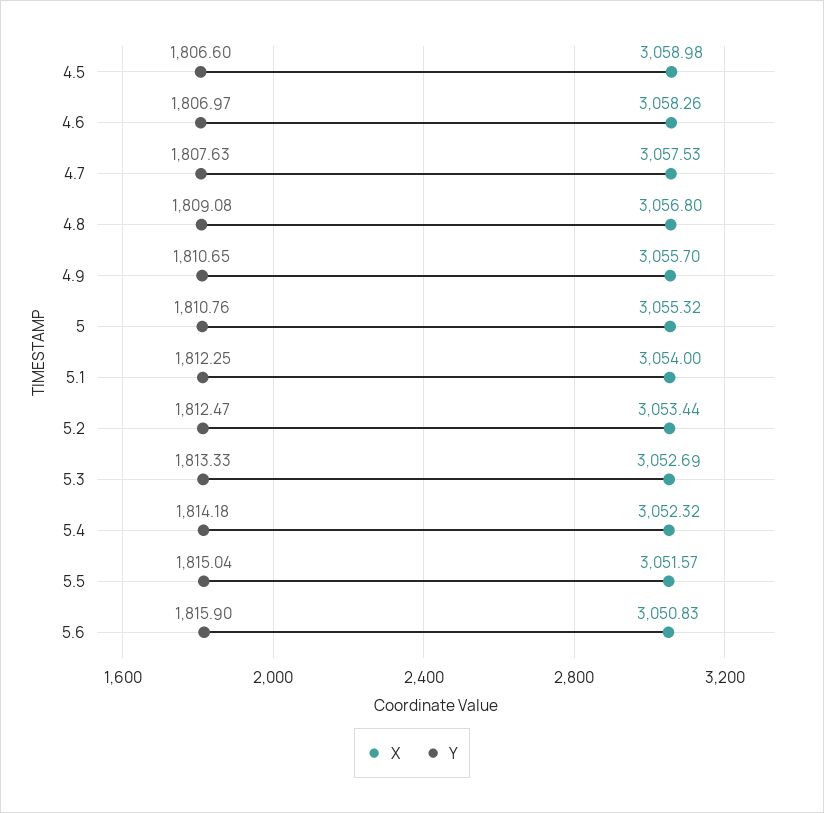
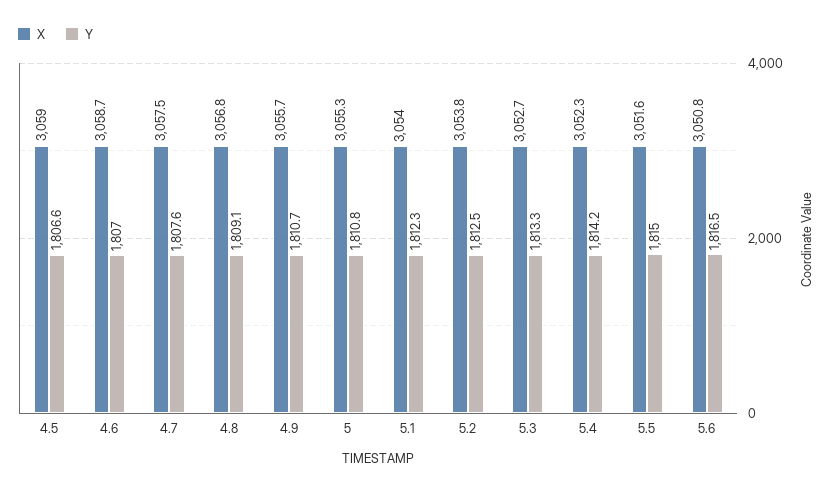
  {
    "X": {
      "4.5": 3058.98,
-     "4.6": 3058.26,
+     "4.6": 3058.7,
      "4.7": 3057.53,
      "4.8": 3056.8,
      "4.9": 3055.7,
      "5": 3055.32,
      "5.1": 3054,
-     "5.2": 3053.44,
+     "5.2": 3053.8,
      "5.3": 3052.69,
      "5.4": 3052.32,
      "5.5": 3051.57,
      "5.6": 3050.83
    },
    "Y": {
      "4.5": 1806.6,
      "4.6": 1806.97,
      "4.7": 1807.63,
      "4.8": 1809.08,
      "4.9": 1810.65,
      "5": 1810.76,
      "5.1": 1812.25,
      "5.2": 1812.47,
      "5.3": 1813.33,
      "5.4": 1814.18,
      "5.5": 1815.04,
-     "5.6": 1815.9
+     "5.6": 1816.5
    }
  }

